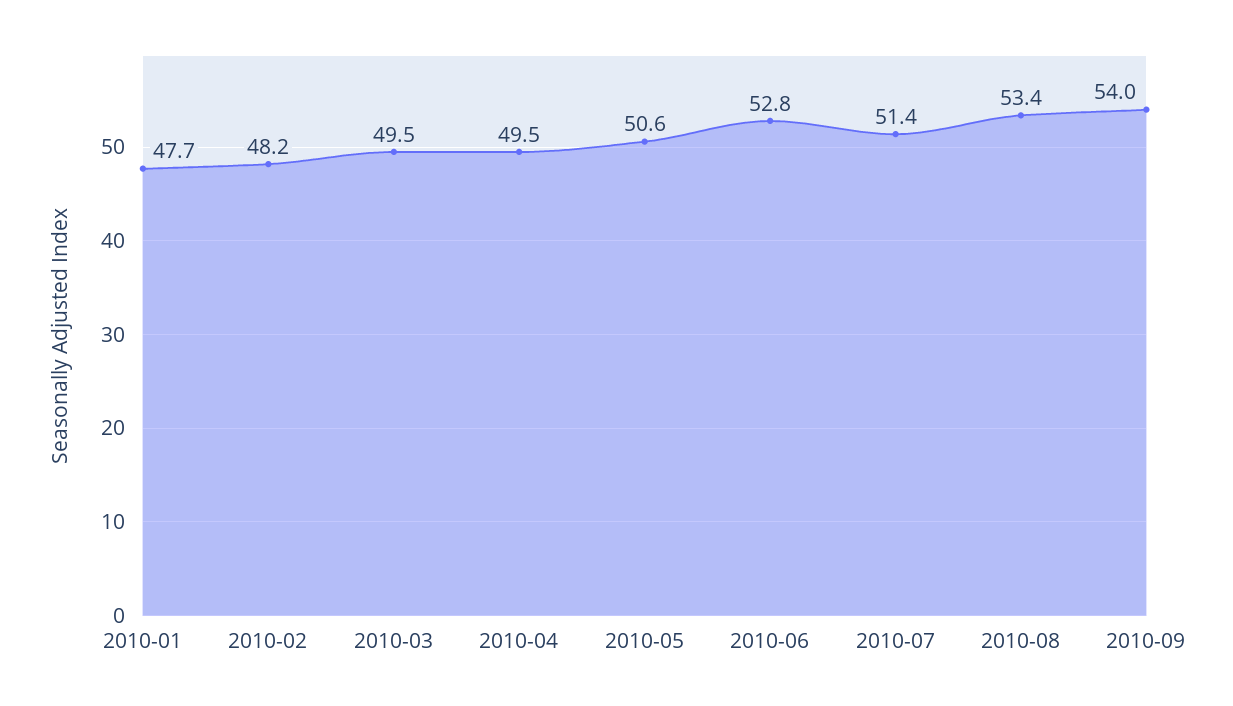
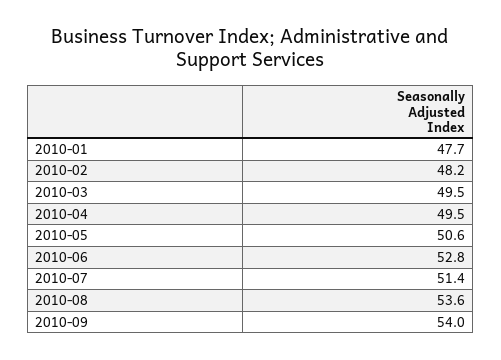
  {
    "2010-01": 47.7,
    "2010-02": 48.2,
    "2010-03": 49.5,
    "2010-04": 49.5,
    "2010-05": 50.6,
    "2010-06": 52.8,
    "2010-07": 51.4,
-   "2010-08": 53.4,
+   "2010-08": 53.6,
    "2010-09": 54
  }

